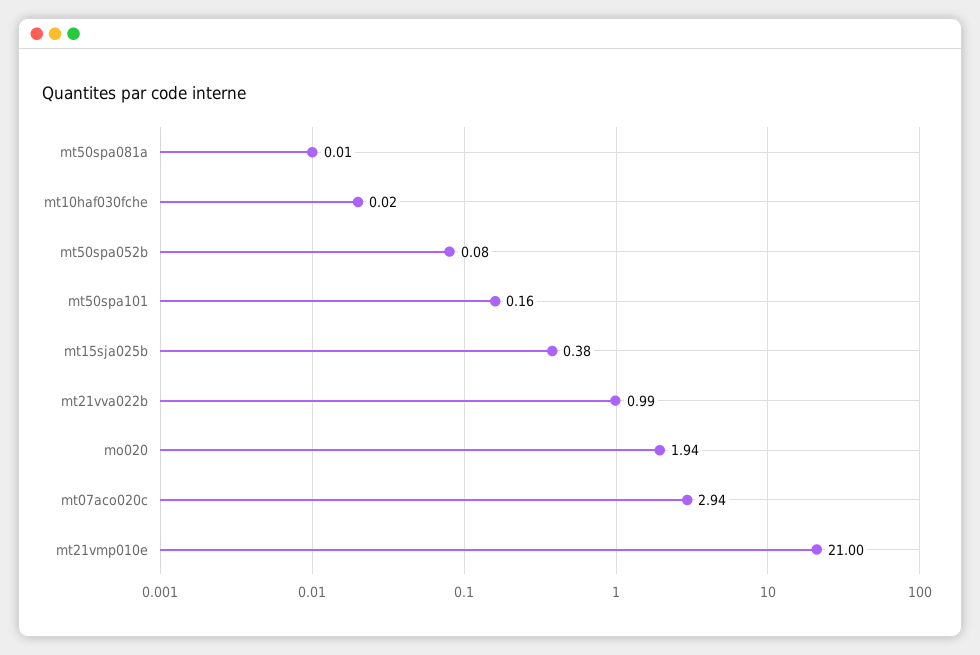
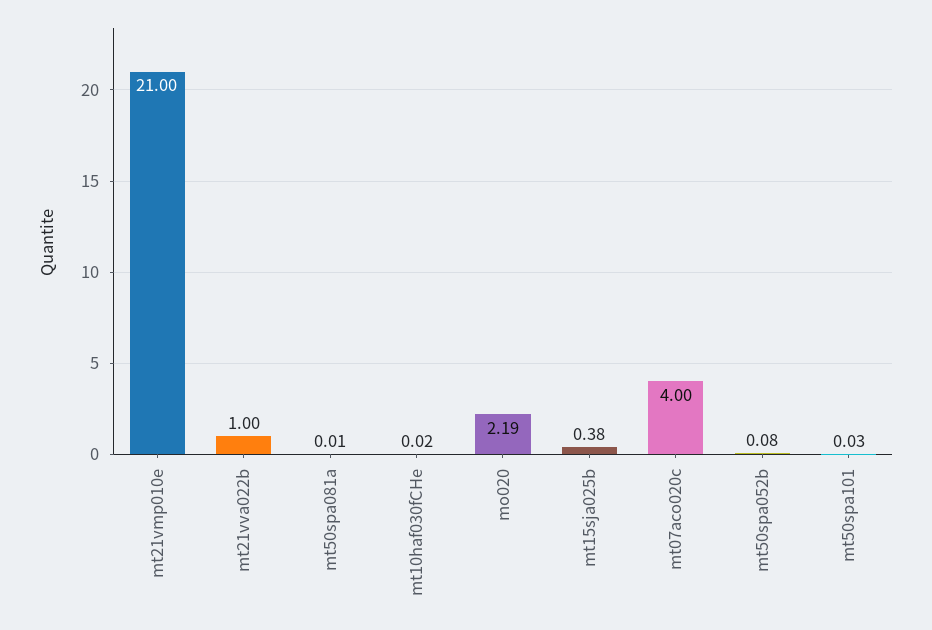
  {
    "mt50spa081a": 0.01,
    "mt10haf030fche": 0.02,
    "mt50spa052b": 0.08,
-   "mt50spa101": 0.16,
+   "mt50spa101": 0.03,
    "mt15sja025b": 0.38,
-   "mt21vva022b": 0.99,
+   "mt21vva022b": 1,
-   "mo020": 1.94,
+   "mo020": 2.19,
-   "mt07aco020c": 2.94,
+   "mt07aco020c": 4,
    "mt21vmp010e": 21
  }

